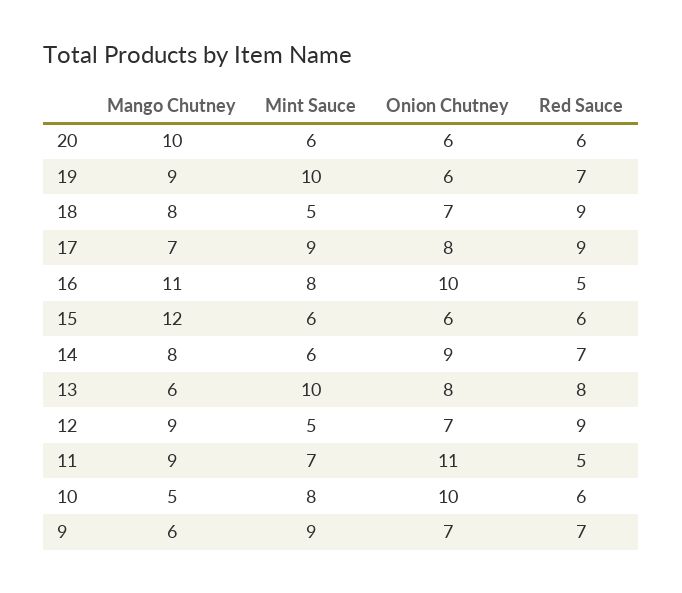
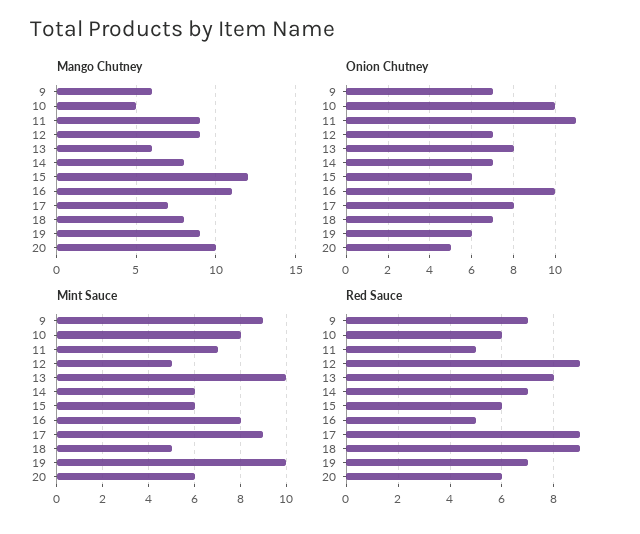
  {
    "Mango Chutney": {
      "20": 10,
      "19": 9,
      "18": 8,
      "17": 7,
      "16": 11,
      "15": 12,
      "14": 8,
      "13": 6,
      "12": 9,
      "11": 9,
      "10": 5,
      "9": 6
    },
    "Mint Sauce": {
      "20": 6,
      "19": 10,
      "18": 5,
      "17": 9,
      "16": 8,
      "15": 6,
      "14": 6,
      "13": 10,
      "12": 5,
      "11": 7,
      "10": 8,
      "9": 9
    },
    "Onion Chutney": {
-     "20": 6,
+     "20": 5,
      "19": 6,
      "18": 7,
      "17": 8,
      "16": 10,
      "15": 6,
-     "14": 9,
+     "14": 7,
      "13": 8,
      "12": 7,
      "11": 11,
      "10": 10,
      "9": 7
    },
    "Red Sauce": {
      "20": 6,
      "19": 7,
      "18": 9,
      "17": 9,
      "16": 5,
      "15": 6,
      "14": 7,
      "13": 8,
      "12": 9,
      "11": 5,
      "10": 6,
      "9": 7
    }
  }

